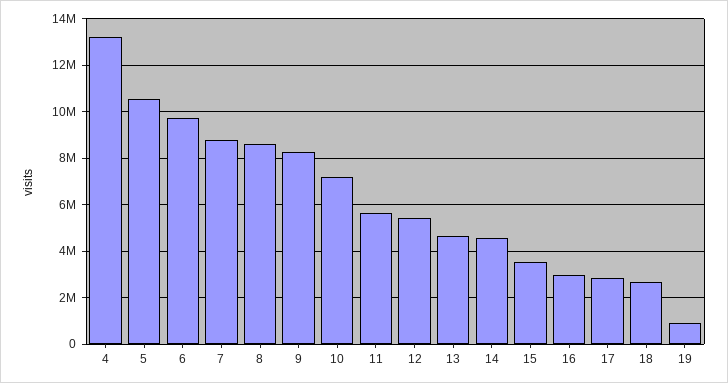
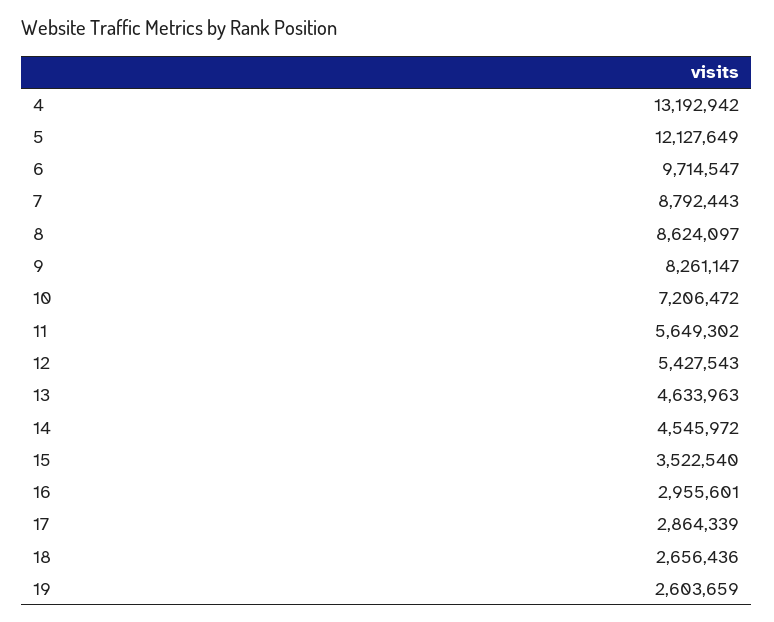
  {
    "4": 13192942,
-   "5": 10500000,
+   "5": 12127649,
    "6": 9714547,
    "7": 8792443,
    "8": 8624097,
    "9": 8261147,
    "10": 7206472,
    "11": 5649302,
    "12": 5427543,
    "13": 4633963,
    "14": 4545972,
    "15": 3522540,
    "16": 2955601,
    "17": 2864339,
    "18": 2656436,
-   "19": 1000000
+   "19": 2603659
  }

